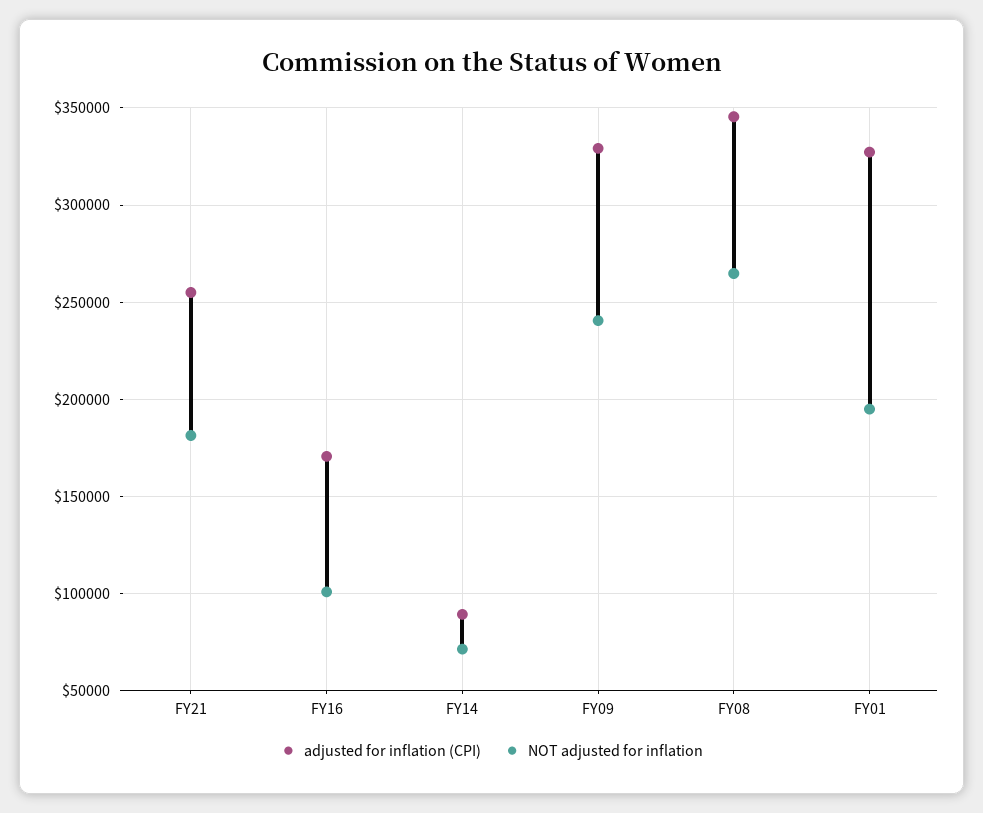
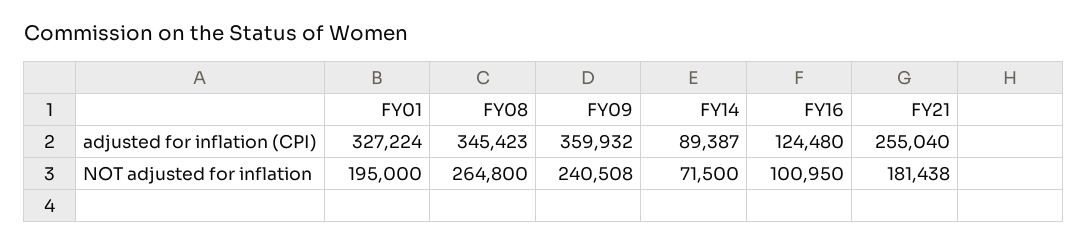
  {
    "adjusted for inflation (CPI)": {
      "FY21": 255040,
-     "FY16": 170000,
+     "FY16": 124480,
      "FY14": 89387,
-     "FY09": 330000,
+     "FY09": 359932,
      "FY08": 345423,
      "FY01": 327224
    },
    "NOT adjusted for inflation": {
      "FY21": 181438,
      "FY16": 100950,
      "FY14": 71500,
      "FY09": 240508,
      "FY08": 264800,
      "FY01": 195000
    }
  }

